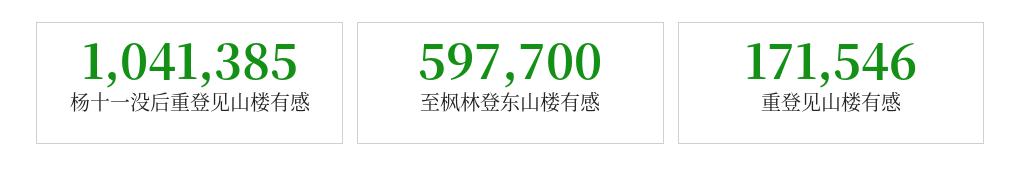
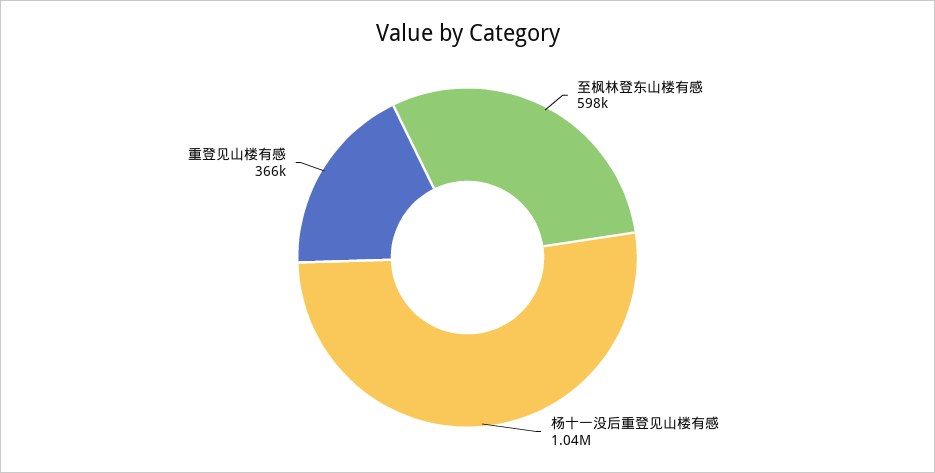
  {
    "杨十一没后重登见山楼有感": 1041385,
    "至枫林登东山楼有感": 597700,
-   "重登见山楼有感": 171546
+   "重登见山楼有感": 366000
  }

